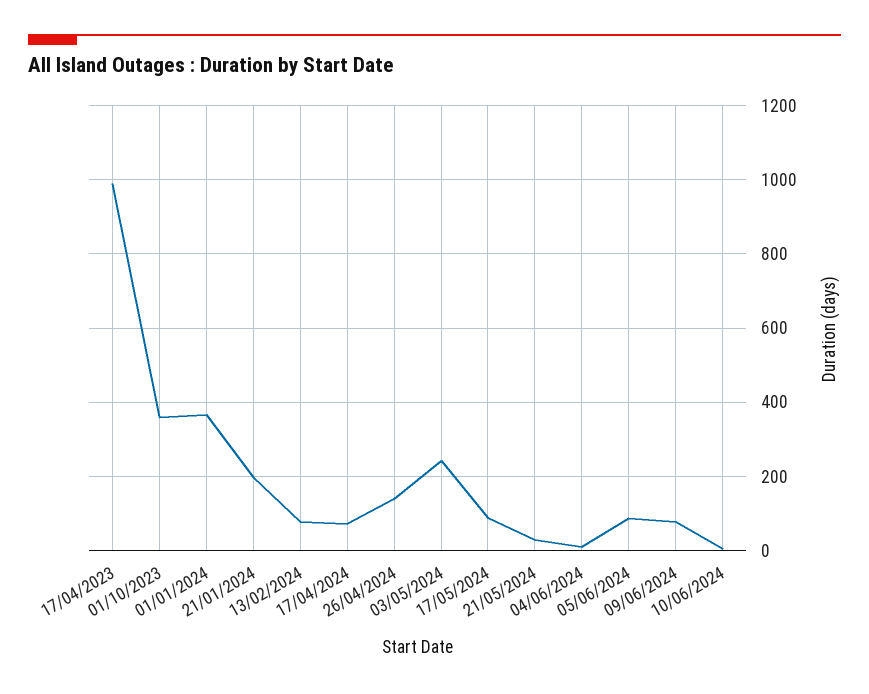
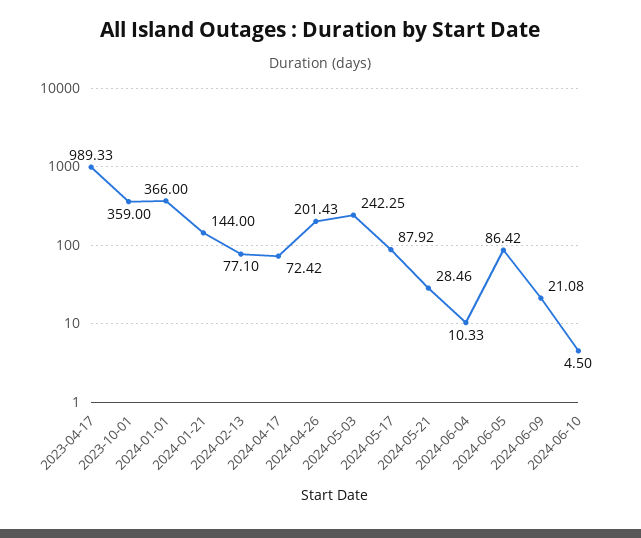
  {
    "17/04/2023": 989.33,
    "01/10/2023": 359,
    "01/01/2024": 366,
-   "21/01/2024": 200,
+   "21/01/2024": 144,
    "13/02/2024": 77.1,
    "17/04/2024": 72.42,
-   "26/04/2024": 140,
+   "26/04/2024": 201.43,
    "03/05/2024": 242.25,
    "17/05/2024": 87.92,
    "21/05/2024": 28.46,
    "04/06/2024": 10.33,
    "05/06/2024": 86.42,
-   "09/06/2024": 80,
+   "09/06/2024": 21.08,
    "10/06/2024": 4.5
  }

